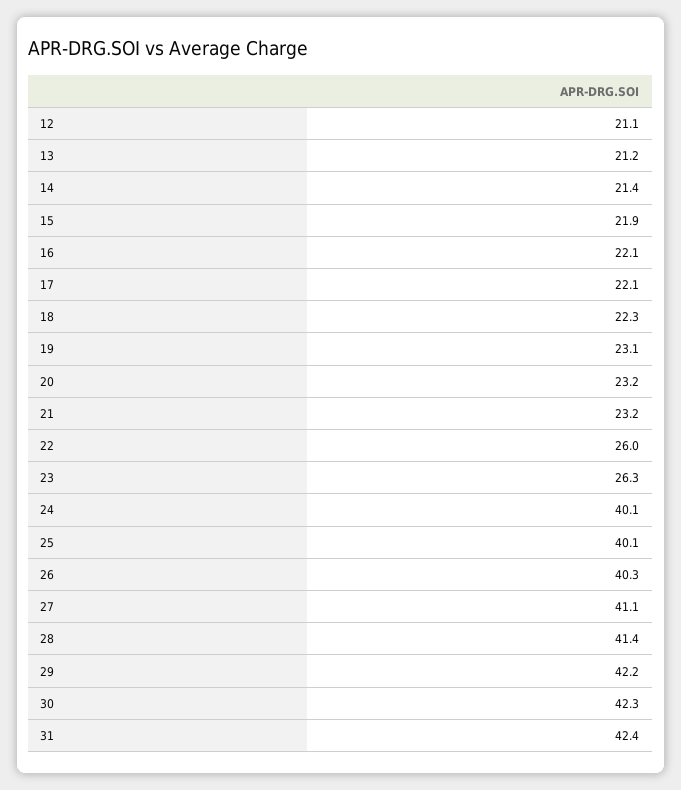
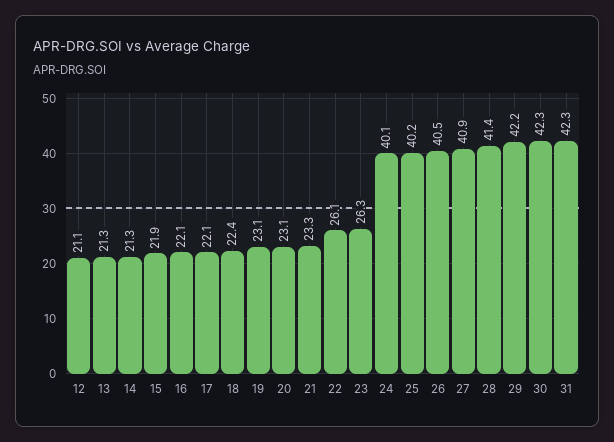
  {
    "12": 21.1,
-   "13": 21.2,
+   "13": 21.3,
-   "14": 21.4,
+   "14": 21.3,
    "15": 21.9,
    "16": 22.1,
    "17": 22.1,
-   "18": 22.3,
+   "18": 22.4,
    "19": 23.1,
-   "20": 23.2,
+   "20": 23.1,
-   "21": 23.2,
+   "21": 23.3,
-   "22": 26,
+   "22": 26.1,
    "23": 26.3,
    "24": 40.1,
-   "25": 40.1,
+   "25": 40.2,
-   "26": 40.3,
+   "26": 40.5,
-   "27": 41.1,
+   "27": 40.9,
    "28": 41.4,
    "29": 42.2,
    "30": 42.3,
-   "31": 42.4
+   "31": 42.3
  }

